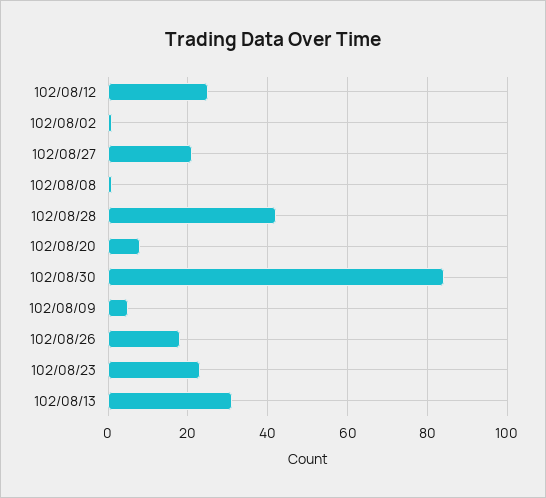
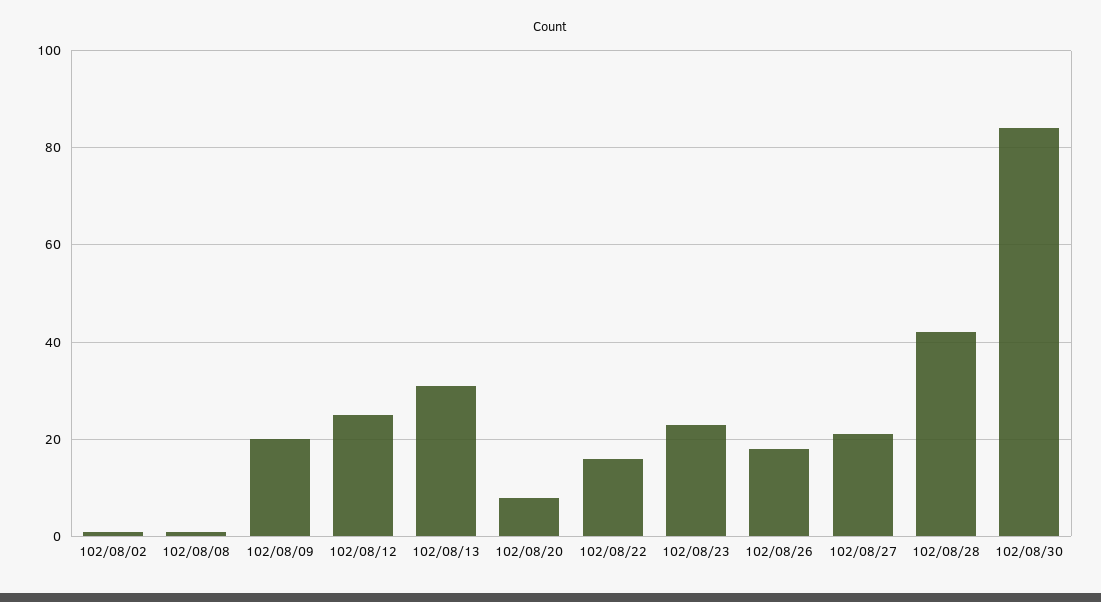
  {
    "102/08/12": 25,
    "102/08/02": 0,
    "102/08/27": 20,
    "102/08/08": 0,
    "102/08/28": 40,
    "102/08/20": 10,
    "102/08/30": 85,
-   "102/08/09": 5,
+   "102/08/09": 20,
    "102/08/26": 20,
    "102/08/23": 25,
-   "102/08/13": 30
+   "102/08/13": 30,
+   "102/08/22": 15
  }

